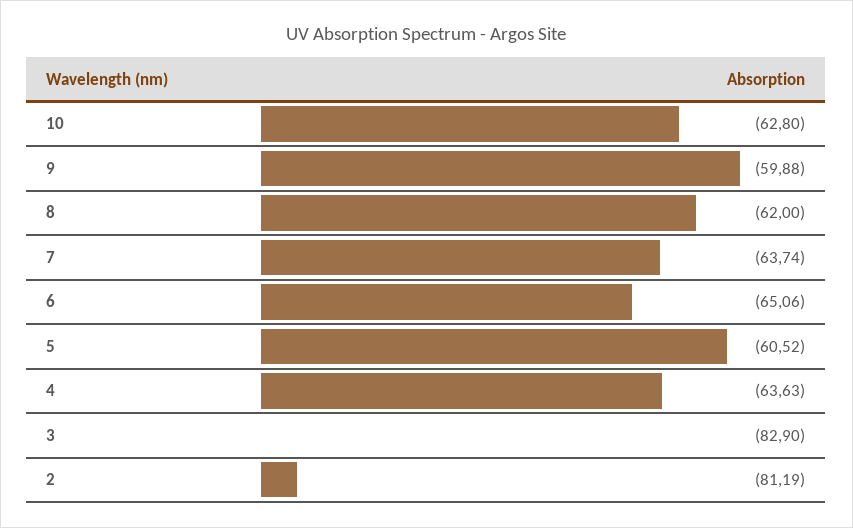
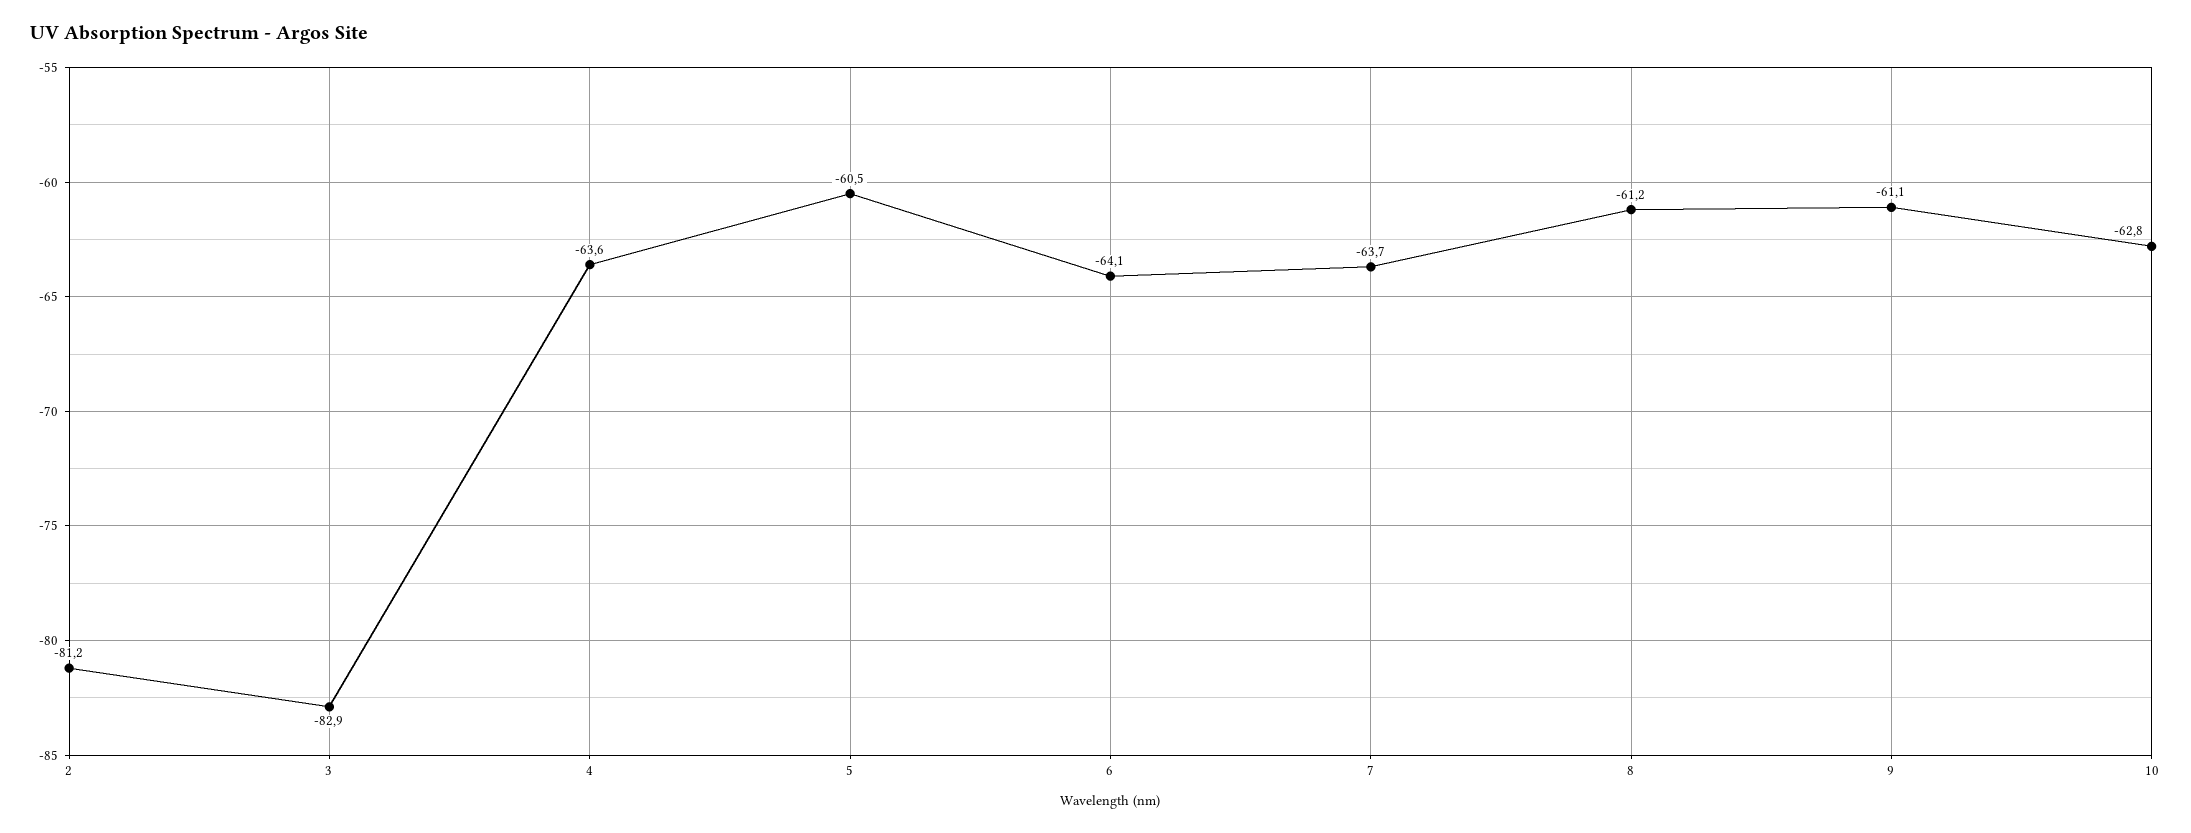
  {
    "10": -62.8,
-   "9": -59.88,
+   "9": -61.1,
-   "8": -62,
+   "8": -61.2,
    "7": -63.74,
-   "6": -65.06,
+   "6": -64.1,
    "5": -60.52,
    "4": -63.63,
    "3": -82.9,
    "2": -81.19
  }

